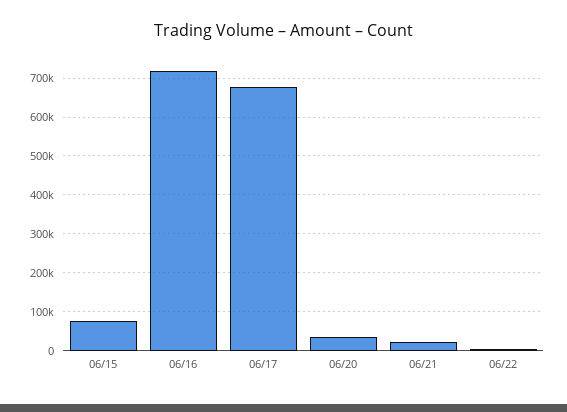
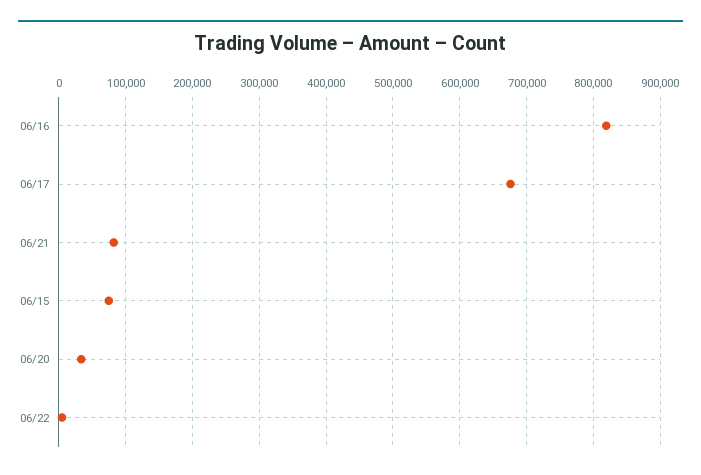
  {
    "06/15": 80000,
-   "06/16": 720000,
+   "06/16": 820000,
    "06/17": 680000,
    "06/20": 30000,
-   "06/21": 20000,
+   "06/21": 80000,
    "06/22": 0
  }

